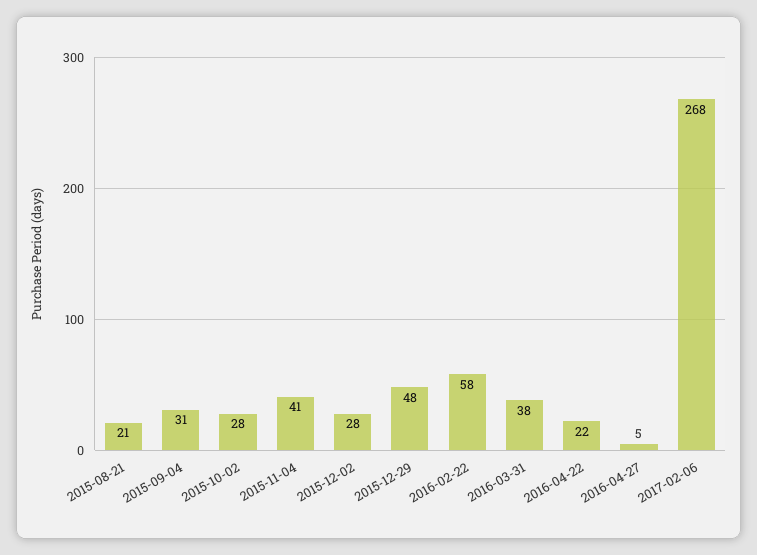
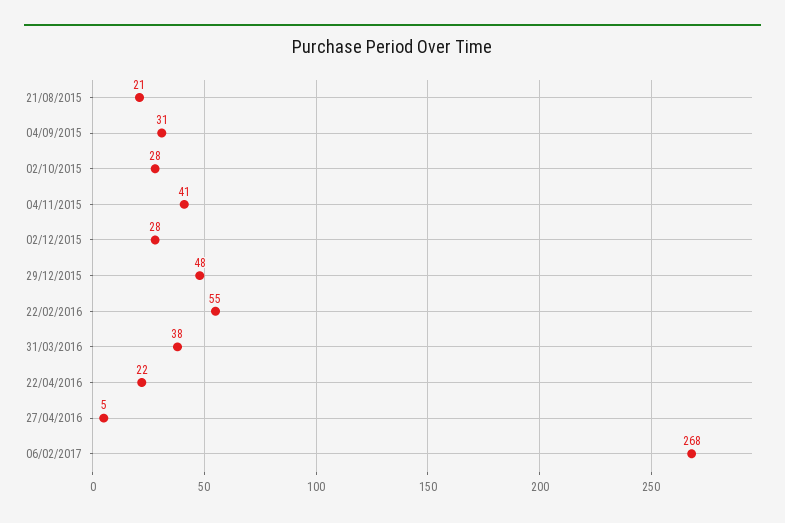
  {
    "2015-08-21": 21,
    "2015-09-04": 31,
    "2015-10-02": 28,
    "2015-11-04": 41,
    "2015-12-02": 28,
    "2015-12-29": 48,
-   "2016-02-22": 58,
+   "2016-02-22": 55,
    "2016-03-31": 38,
    "2016-04-22": 22,
    "2016-04-27": 5,
    "2017-02-06": 268
  }

